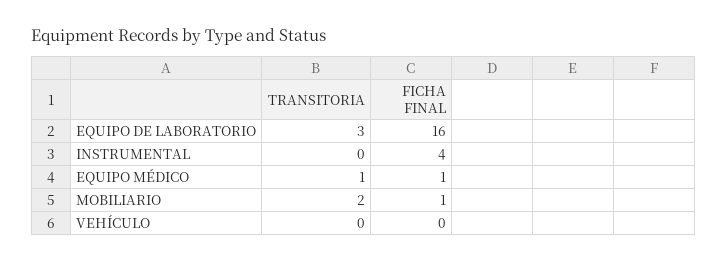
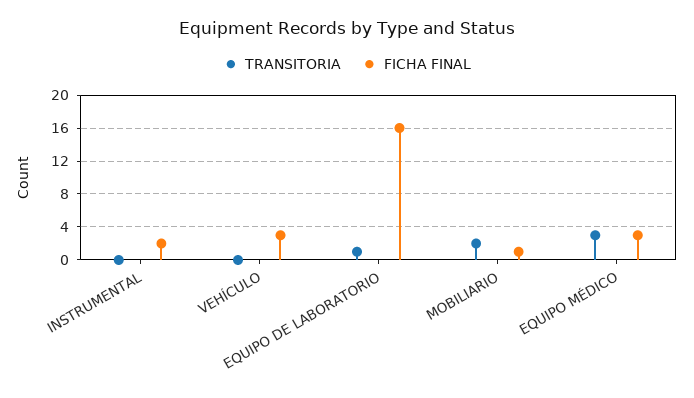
  {
    "TRANSITORIA": {
-     "EQUIPO DE LABORATORIO": 3,
+     "EQUIPO DE LABORATORIO": 1,
      "INSTRUMENTAL": 0,
-     "EQUIPO MÉDICO": 1,
+     "EQUIPO MÉDICO": 3,
      "MOBILIARIO": 2,
      "VEHÍCULO": 0
    },
    "FICHA FINAL": {
      "EQUIPO DE LABORATORIO": 16,
-     "INSTRUMENTAL": 4,
+     "INSTRUMENTAL": 2,
-     "EQUIPO MÉDICO": 1,
+     "EQUIPO MÉDICO": 3,
      "MOBILIARIO": 1,
-     "VEHÍCULO": 0
+     "VEHÍCULO": 3
    }
  }

